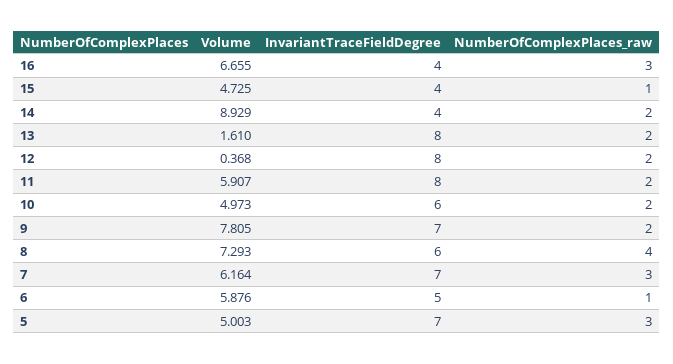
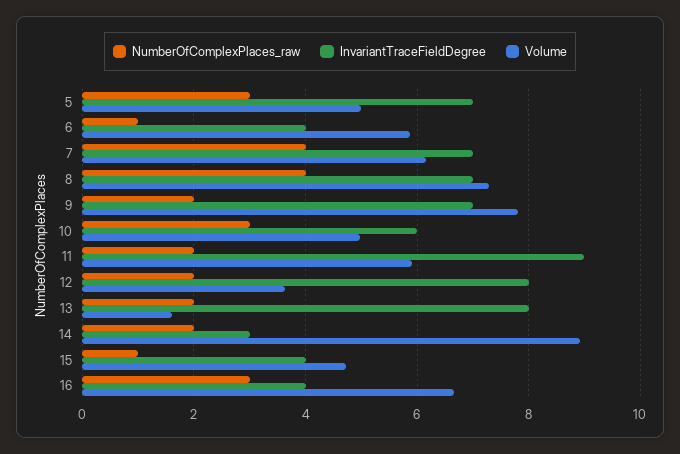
  {
    "Volume": {
      "16": 6.655,
      "15": 4.725,
      "14": 8.929,
      "13": 1.61,
-     "12": 0.368,
+     "12": 3.6,
      "11": 5.907,
      "10": 4.973,
      "9": 7.805,
      "8": 7.293,
      "7": 6.164,
      "6": 5.876,
      "5": 5.003
    },
    "InvariantTraceFieldDegree": {
      "16": 4,
      "15": 4,
-     "14": 4,
+     "14": 3,
      "13": 8,
      "12": 8,
-     "11": 8,
+     "11": 9,
      "10": 6,
      "9": 7,
-     "8": 6,
+     "8": 7,
      "7": 7,
-     "6": 5,
+     "6": 4,
      "5": 7
    },
    "NumberOfComplexPlaces_raw": {
      "16": 3,
      "15": 1,
      "14": 2,
      "13": 2,
      "12": 2,
      "11": 2,
-     "10": 2,
+     "10": 3,
      "9": 2,
      "8": 4,
-     "7": 3,
+     "7": 4,
      "6": 1,
      "5": 3
    }
  }

